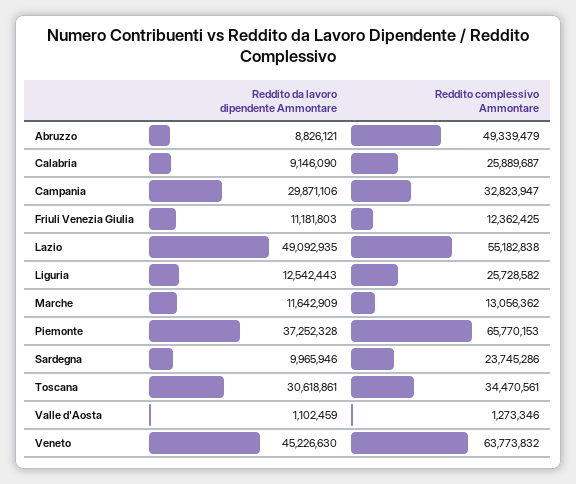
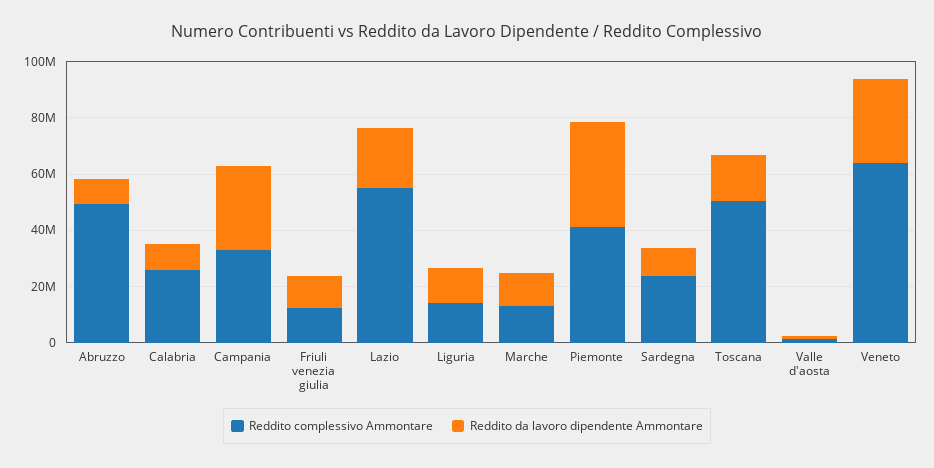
  {
    "Reddito da lavoro dipendente Ammontare": {
      "Abruzzo": 8826121,
      "Calabria": 9146090,
      "Campania": 29871106,
      "Friuli Venezia Giulia": 11181803,
-     "Lazio": 49092935,
+     "Lazio": 20000000,
      "Liguria": 12542443,
      "Marche": 11642909,
      "Piemonte": 37252328,
      "Sardegna": 9965946,
-     "Toscana": 30618861,
+     "Toscana": 15000000,
      "Valle d'Aosta": 1102459,
-     "Veneto": 45226630
+     "Veneto": 30000000
    },
    "Reddito complessivo Ammontare": {
      "Abruzzo": 49339479,
      "Calabria": 25889687,
      "Campania": 32823947,
      "Friuli Venezia Giulia": 12362425,
      "Lazio": 55182838,
-     "Liguria": 25728582,
+     "Liguria": 15000000,
      "Marche": 13056362,
-     "Piemonte": 65770153,
+     "Piemonte": 40000000,
      "Sardegna": 23745286,
-     "Toscana": 34470561,
+     "Toscana": 50000000,
      "Valle d'Aosta": 1273346,
      "Veneto": 63773832
    }
  }

